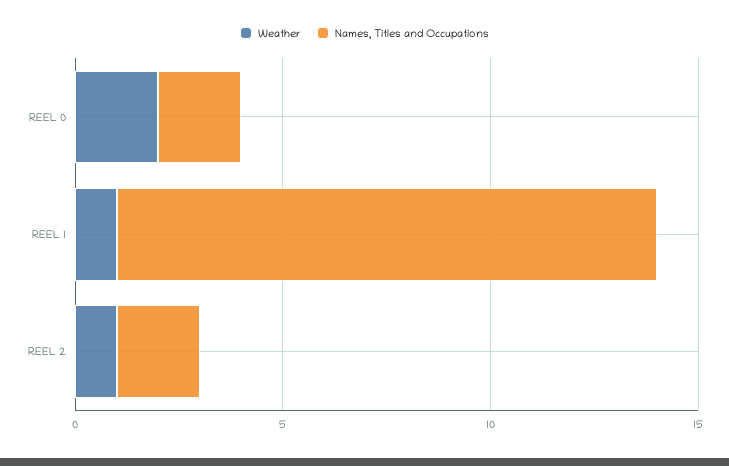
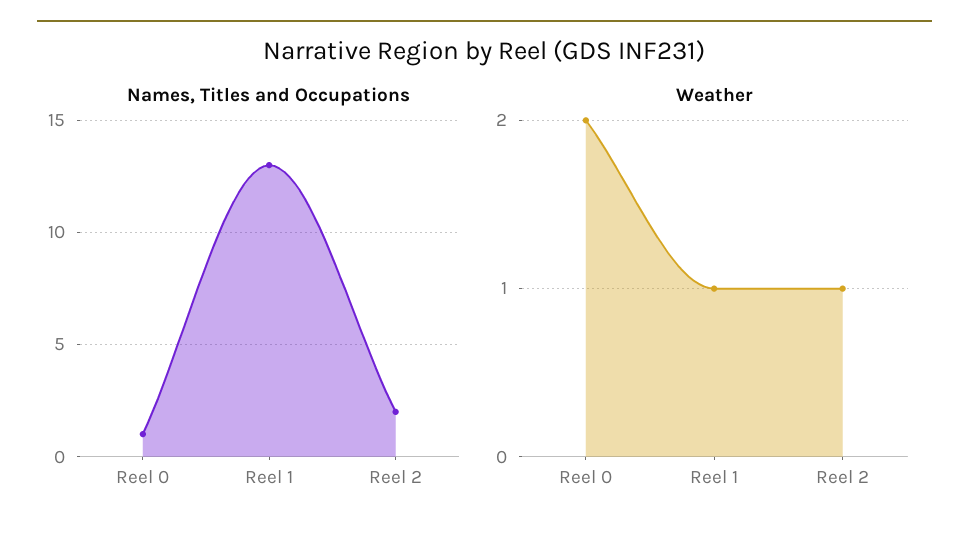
  {
    "Weather": {
      "REEL 0": 2,
      "REEL 1": 1,
      "REEL 2": 1
    },
    "Names, Titles and Occupations": {
-     "REEL 0": 2,
+     "REEL 0": 1,
      "REEL 1": 13,
      "REEL 2": 2
    }
  }

